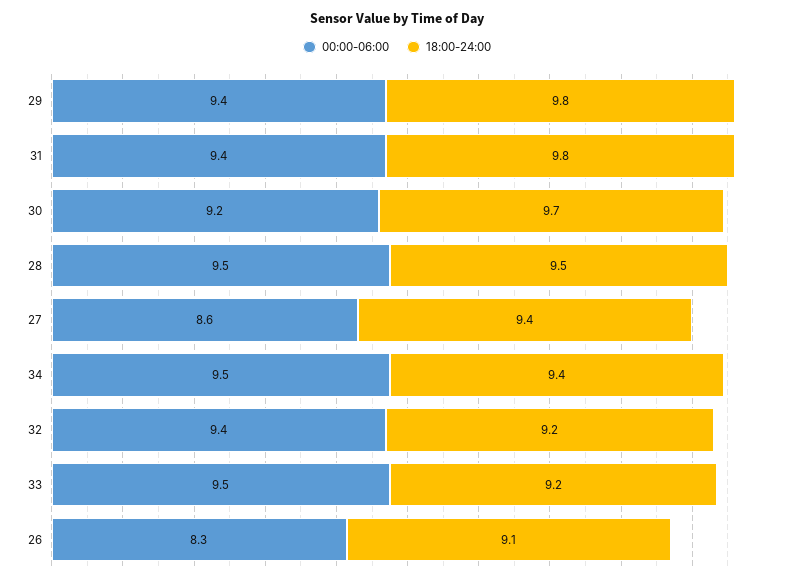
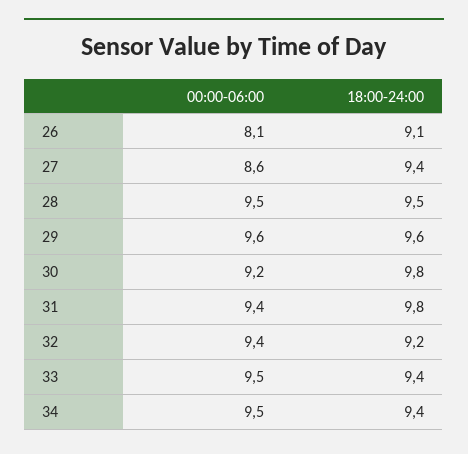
  {
    "00:00-06:00": {
-     "29": 9.4,
+     "29": 9.6,
      "31": 9.4,
      "30": 9.2,
      "28": 9.5,
      "27": 8.6,
      "34": 9.5,
      "32": 9.4,
      "33": 9.5,
-     "26": 8.3
+     "26": 8.1
    },
    "18:00-24:00": {
-     "29": 9.8,
+     "29": 9.6,
      "31": 9.8,
-     "30": 9.7,
+     "30": 9.8,
      "28": 9.5,
      "27": 9.4,
      "34": 9.4,
      "32": 9.2,
-     "33": 9.2,
+     "33": 9.4,
      "26": 9.1
    }
  }

